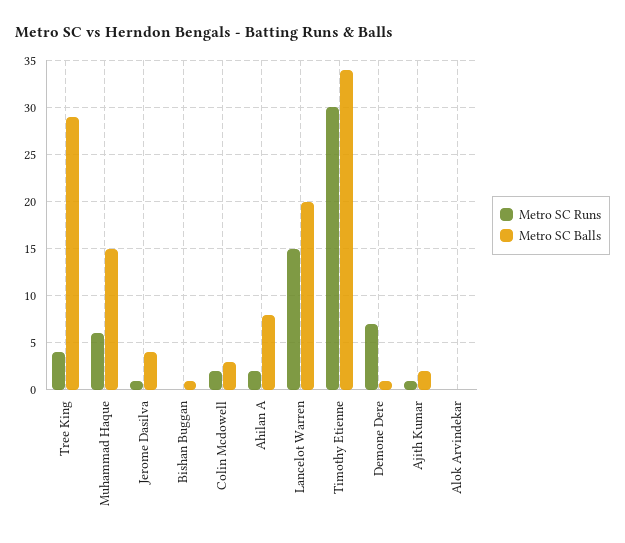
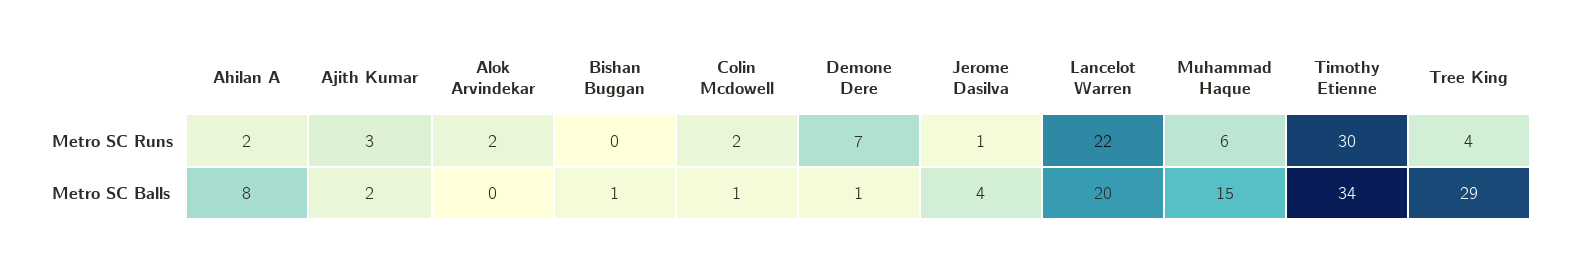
  {
    "Metro SC Runs": {
      "Tree King": 4,
      "Muhammad Haque": 6,
      "Jerome Dasilva": 1,
      "Bishan Buggan": 0,
      "Colin Mcdowell": 2,
      "Ahilan A": 2,
-     "Lancelot Warren": 15,
+     "Lancelot Warren": 22,
      "Timothy Etienne": 30,
      "Demone Dere": 7,
-     "Ajith Kumar": 1,
+     "Ajith Kumar": 3,
-     "Alok Arvindekar": 0
+     "Alok Arvindekar": 2
    },
    "Metro SC Balls": {
      "Tree King": 29,
      "Muhammad Haque": 15,
      "Jerome Dasilva": 4,
      "Bishan Buggan": 1,
-     "Colin Mcdowell": 3,
+     "Colin Mcdowell": 1,
      "Ahilan A": 8,
      "Lancelot Warren": 20,
      "Timothy Etienne": 34,
      "Demone Dere": 1,
      "Ajith Kumar": 2,
      "Alok Arvindekar": 0
    }
  }

